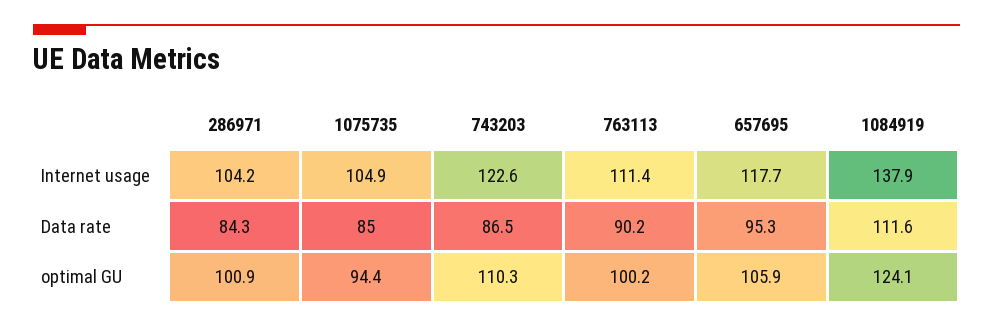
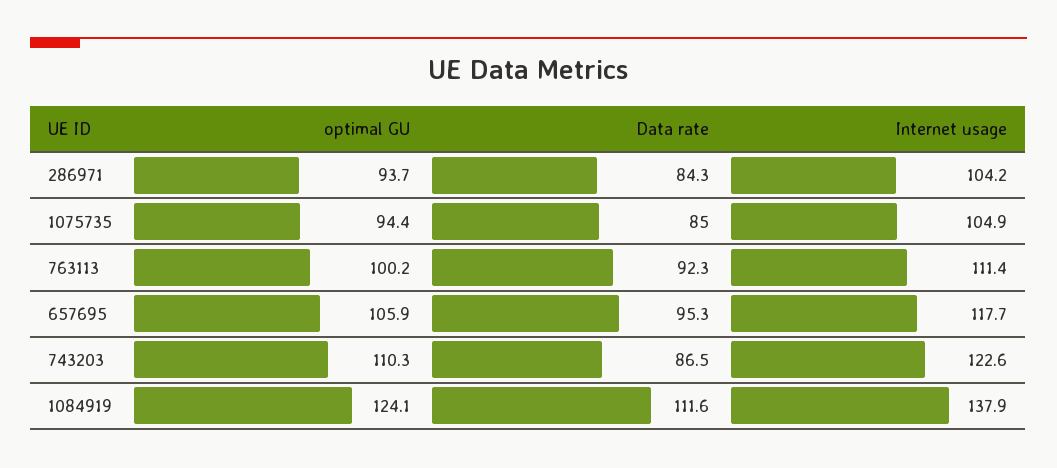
  {
    "286971": {
      "Internet usage": 104.2,
      "Data rate": 84.3,
-     "optimal GU": 100.9
+     "optimal GU": 93.7
    },
    "1075735": {
      "Internet usage": 104.9,
      "Data rate": 85,
      "optimal GU": 94.4
    },
    "743203": {
      "Internet usage": 122.6,
      "Data rate": 86.5,
      "optimal GU": 110.3
    },
    "763113": {
      "Internet usage": 111.4,
-     "Data rate": 90.2,
+     "Data rate": 92.3,
      "optimal GU": 100.2
    },
    "657695": {
      "Internet usage": 117.7,
      "Data rate": 95.3,
      "optimal GU": 105.9
    },
    "1084919": {
      "Internet usage": 137.9,
      "Data rate": 111.6,
      "optimal GU": 124.1
    }
  }

